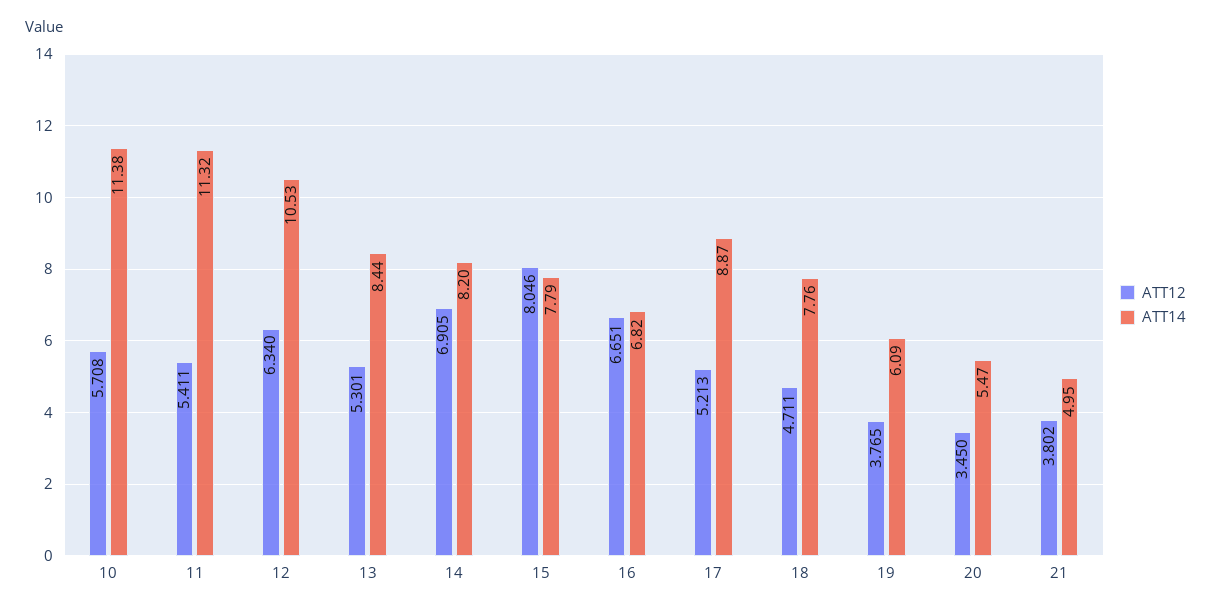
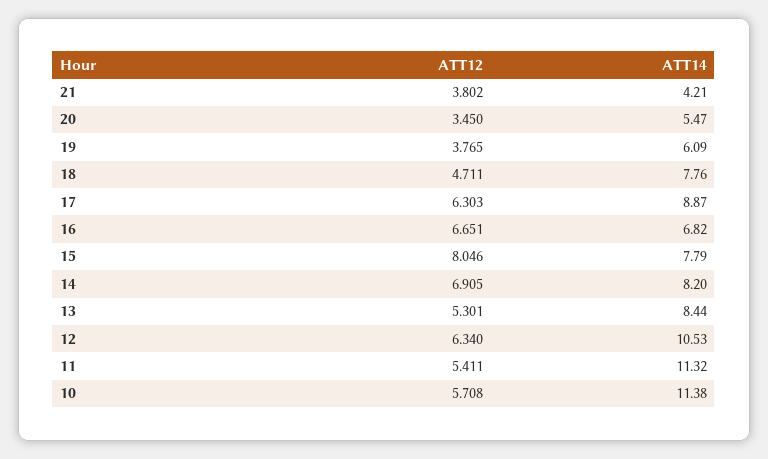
  {
    "ATT12": {
      "10": 5.708,
      "11": 5.411,
      "12": 6.34,
      "13": 5.301,
      "14": 6.905,
      "15": 8.046,
      "16": 6.651,
-     "17": 5.213,
+     "17": 6.303,
      "18": 4.711,
      "19": 3.765,
      "20": 3.45,
      "21": 3.802
    },
    "ATT14": {
      "10": 11.38,
      "11": 11.32,
      "12": 10.53,
      "13": 8.44,
      "14": 8.2,
      "15": 7.79,
      "16": 6.82,
      "17": 8.87,
      "18": 7.76,
      "19": 6.09,
      "20": 5.47,
-     "21": 4.95
+     "21": 4.21
    }
  }

